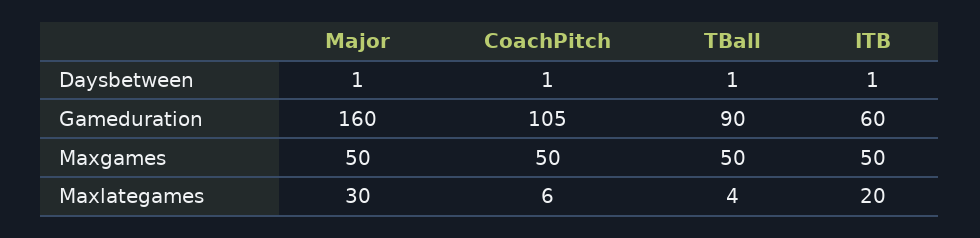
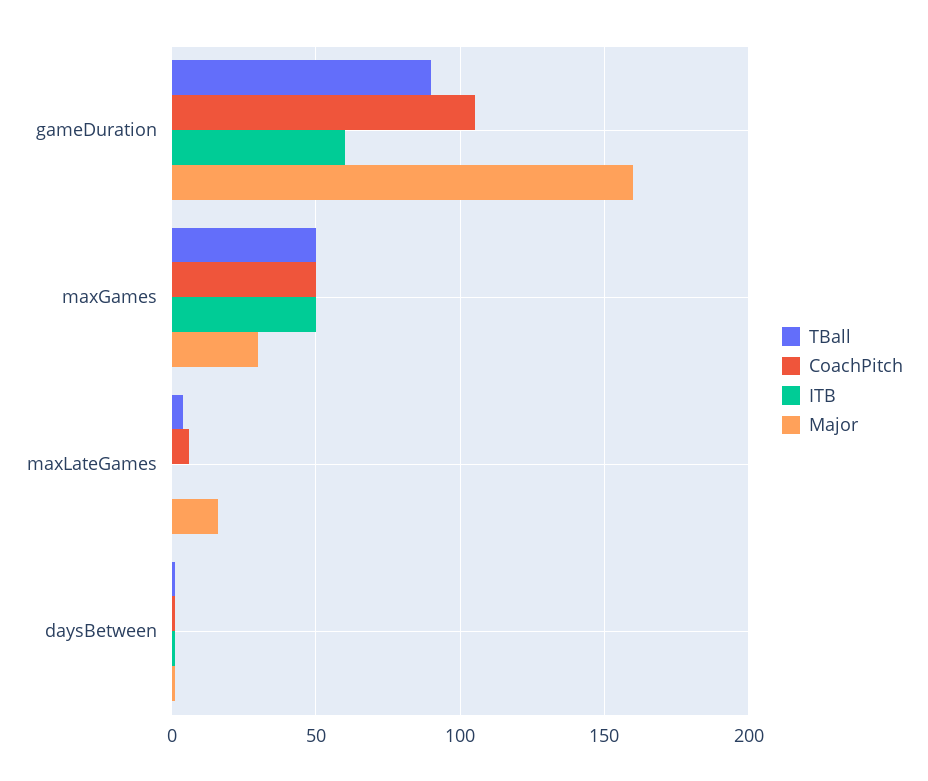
  {
    "Major": {
      "Daysbetween": 1,
      "Gameduration": 160,
-     "Maxgames": 50,
+     "Maxgames": 30,
-     "Maxlategames": 30
+     "Maxlategames": 15
    },
    "CoachPitch": {
      "Daysbetween": 1,
      "Gameduration": 105,
      "Maxgames": 50,
      "Maxlategames": 6
    },
    "TBall": {
      "Daysbetween": 1,
      "Gameduration": 90,
      "Maxgames": 50,
      "Maxlategames": 4
    },
    "ITB": {
      "Daysbetween": 1,
      "Gameduration": 60,
      "Maxgames": 50,
-     "Maxlategames": 20
+     "Maxlategames": 0
    }
  }

